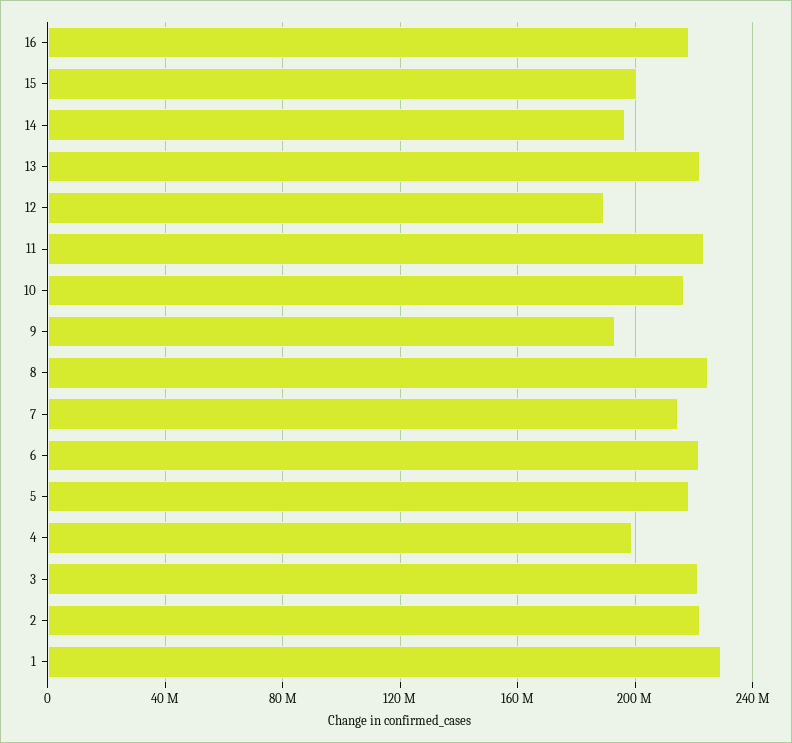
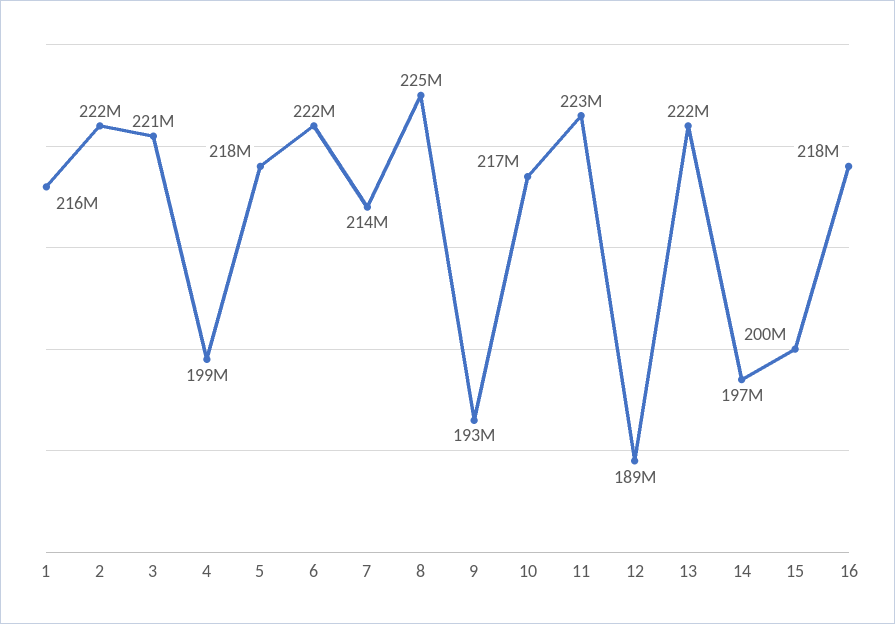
  {
    "16": 218000000,
    "15": 200000000,
    "14": 197000000,
    "13": 222000000,
    "12": 189000000,
    "11": 223000000,
    "10": 217000000,
    "9": 193000000,
    "8": 225000000,
    "7": 214000000,
    "6": 222000000,
    "5": 218000000,
    "4": 199000000,
    "3": 221000000,
    "2": 222000000,
-   "1": 230000000
+   "1": 216000000
  }

